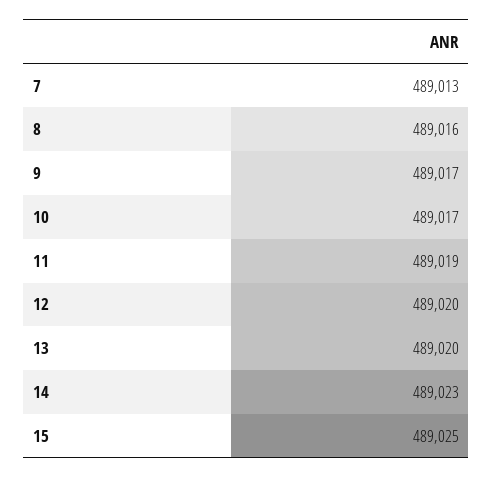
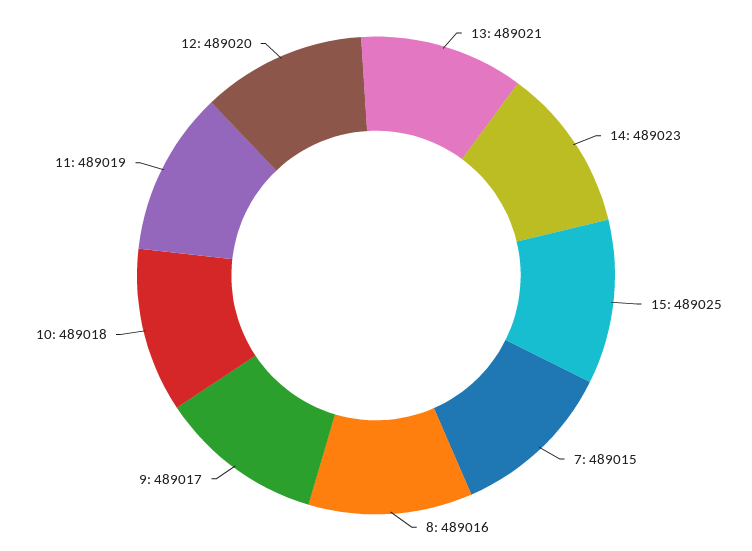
  {
-   "7": 489013,
+   "7": 489015,
    "8": 489016,
    "9": 489017,
-   "10": 489017,
+   "10": 489018,
    "11": 489019,
    "12": 489020,
-   "13": 489020,
+   "13": 489021,
    "14": 489023,
    "15": 489025
  }

